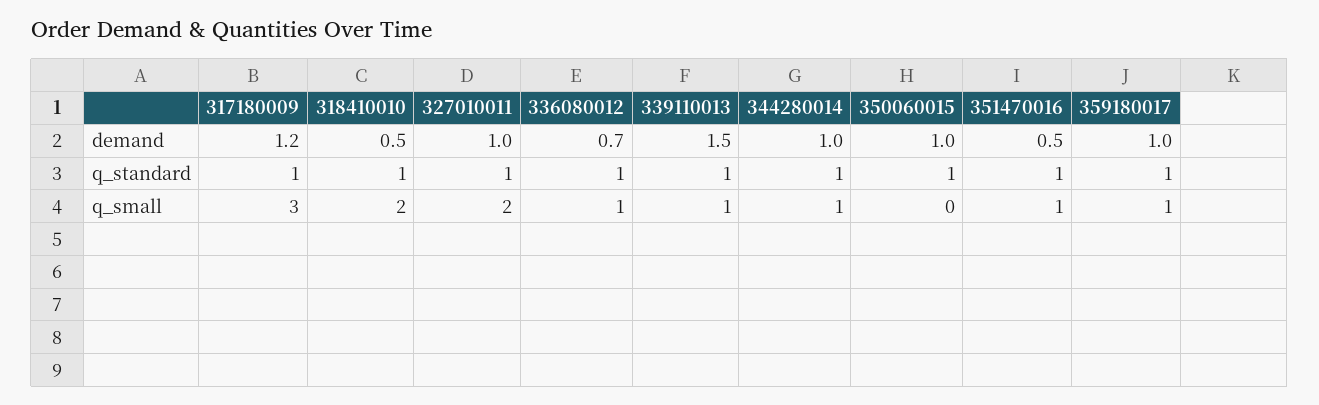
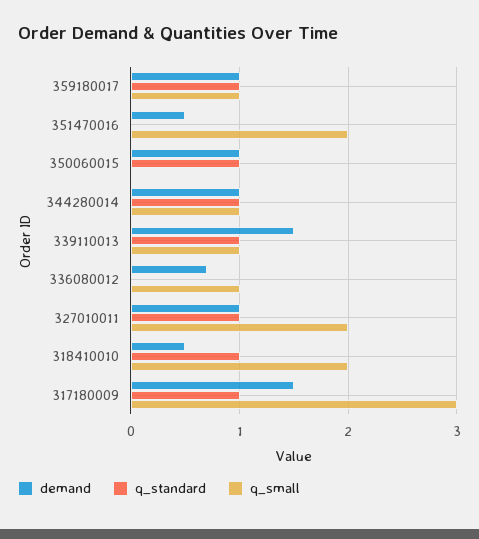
  {
    "demand": {
-     "317180009": 1.2,
+     "317180009": 1.5,
      "318410010": 0.5,
      "327010011": 1,
      "336080012": 0.7,
      "339110013": 1.5,
      "344280014": 1,
      "350060015": 1,
      "351470016": 0.5,
      "359180017": 1
    },
    "q_standard": {
      "317180009": 1,
      "318410010": 1,
      "327010011": 1,
-     "336080012": 1,
+     "336080012": 0,
      "339110013": 1,
      "344280014": 1,
      "350060015": 1,
-     "351470016": 1,
+     "351470016": 0,
      "359180017": 1
    },
    "q_small": {
      "317180009": 3,
      "318410010": 2,
      "327010011": 2,
      "336080012": 1,
      "339110013": 1,
      "344280014": 1,
      "350060015": 0,
-     "351470016": 1,
+     "351470016": 2,
      "359180017": 1
    }
  }

